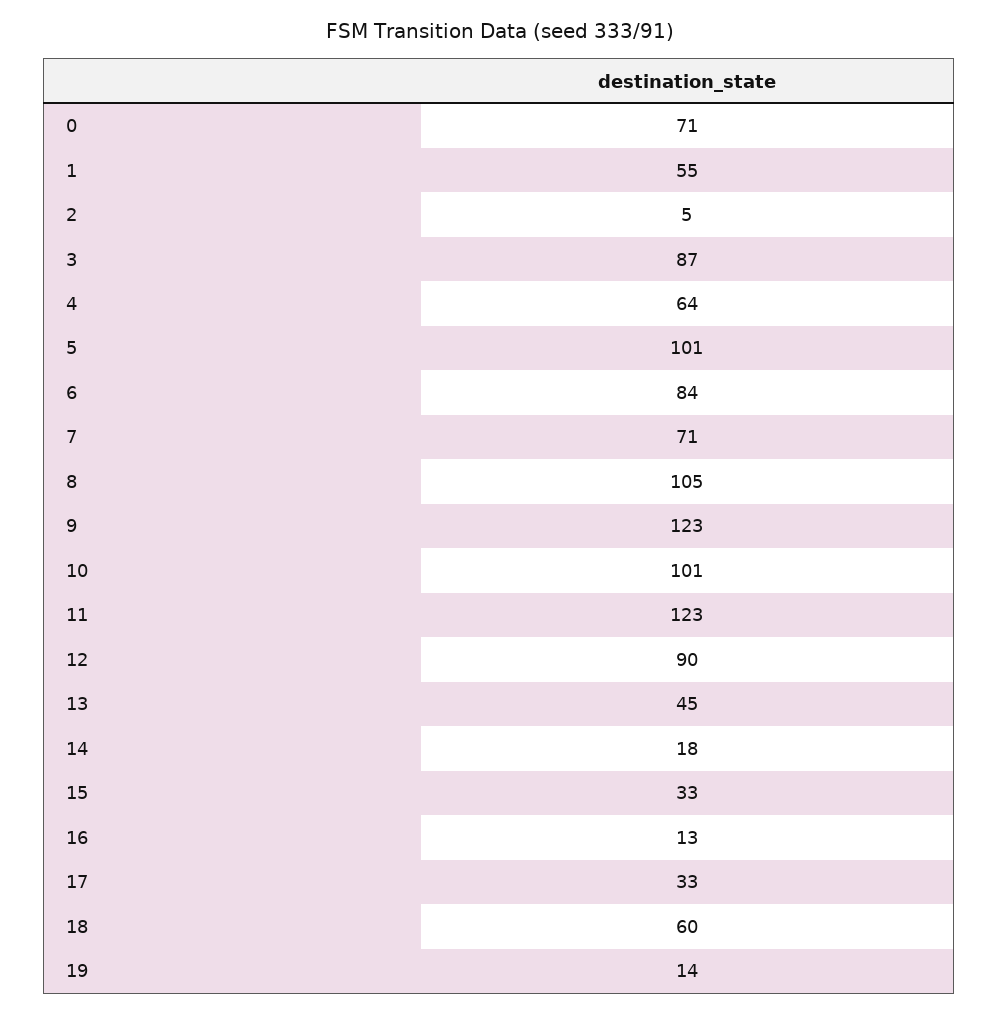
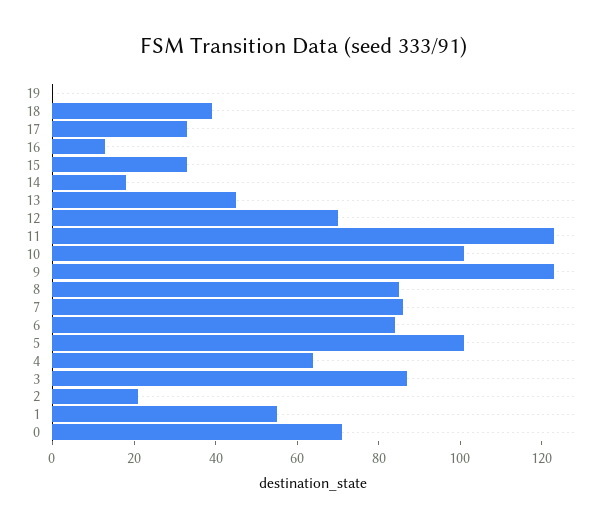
  {
    "0": 71,
    "1": 55,
-   "2": 5,
+   "2": 20,
    "3": 87,
    "4": 64,
    "5": 101,
    "6": 84,
-   "7": 71,
+   "7": 85,
-   "8": 105,
+   "8": 85,
    "9": 123,
    "10": 101,
    "11": 123,
-   "12": 90,
+   "12": 70,
    "13": 45,
    "14": 18,
    "15": 33,
    "16": 13,
    "17": 33,
-   "18": 60,
+   "18": 40,
-   "19": 14
+   "19": 0
  }

